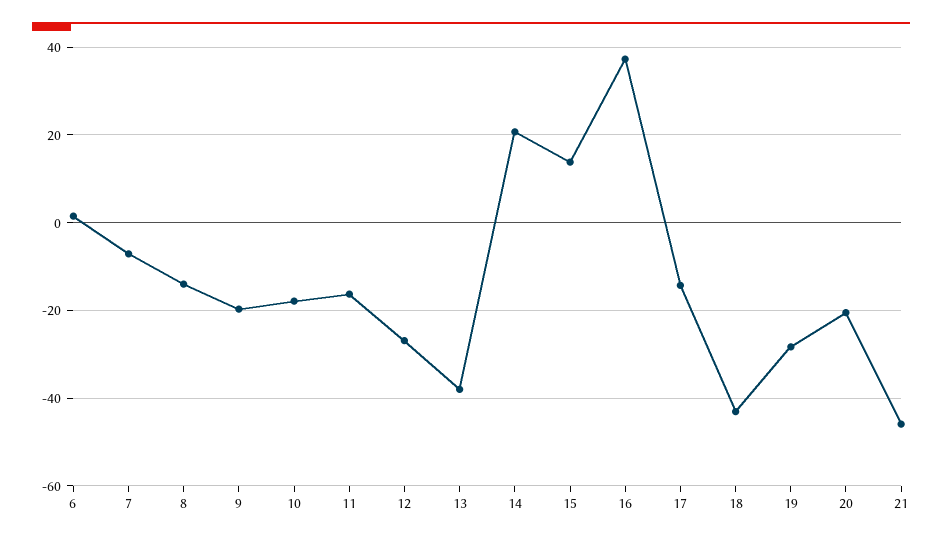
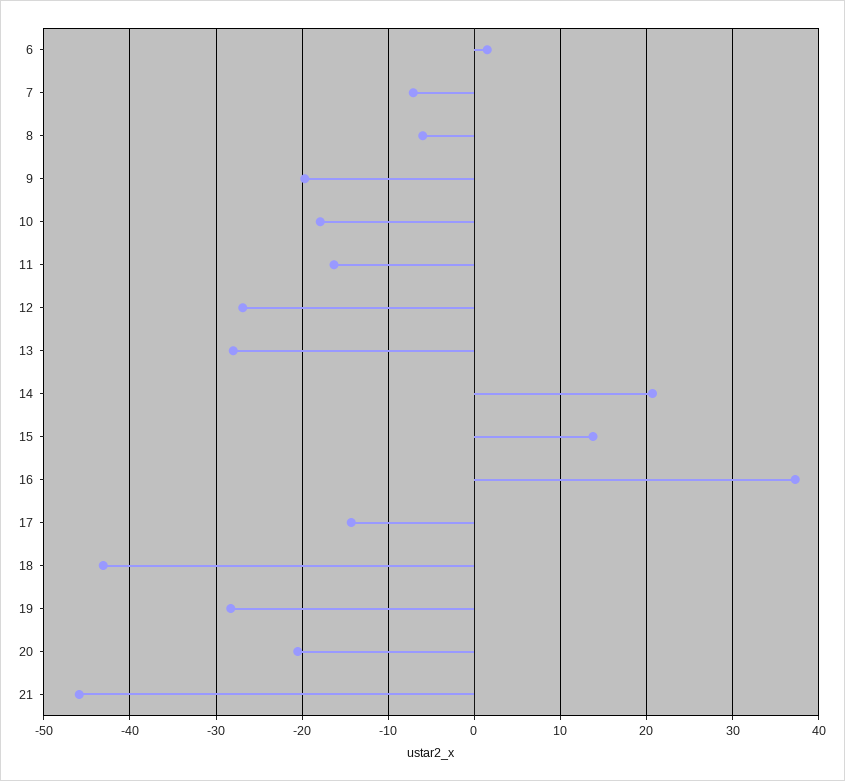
  {
    "6": 2,
    "7": -7,
-   "8": -14,
+   "8": -6,
    "9": -20,
    "10": -18,
    "11": -16,
    "12": -27,
-   "13": -38,
+   "13": -28,
    "14": 21,
    "15": 14,
    "16": 37,
    "17": -14,
    "18": -43,
    "19": -28,
    "20": -21,
    "21": -46
  }

